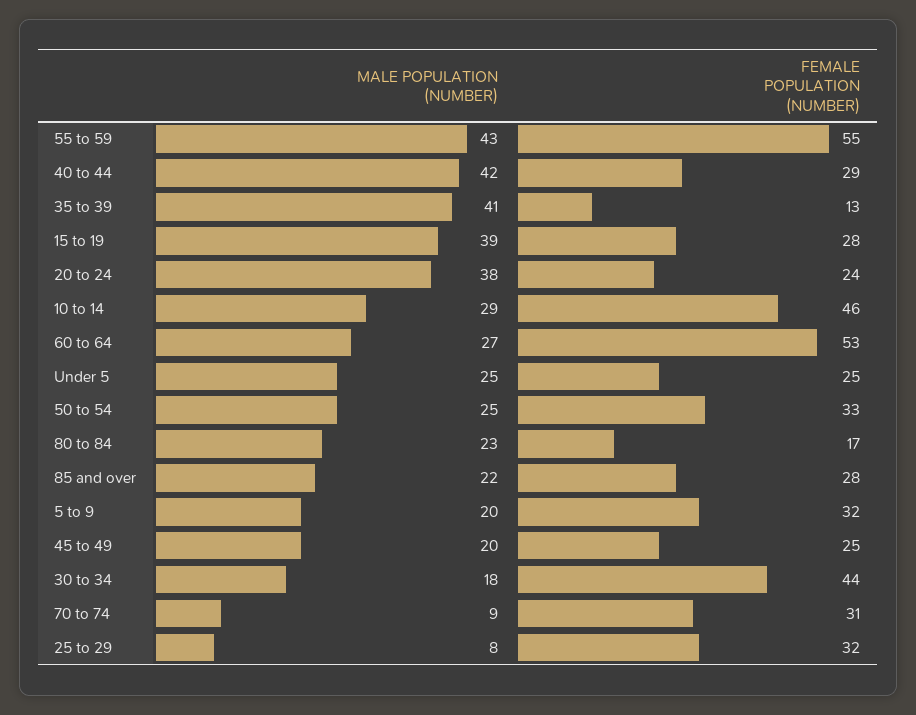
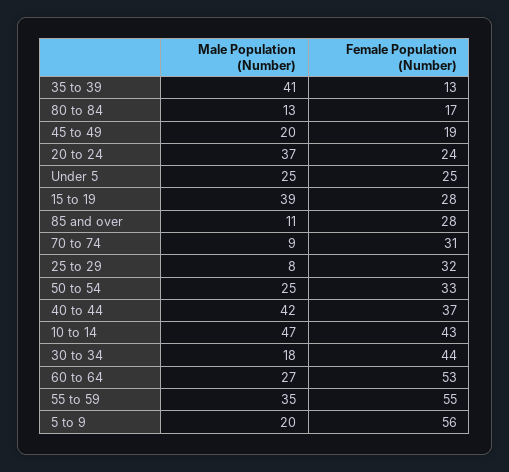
  {
    "MALE POPULATION (NUMBER)": {
-     "55 to 59": 43,
+     "55 to 59": 35,
      "40 to 44": 42,
      "35 to 39": 41,
      "15 to 19": 39,
-     "20 to 24": 38,
+     "20 to 24": 37,
-     "10 to 14": 29,
+     "10 to 14": 47,
      "60 to 64": 27,
      "Under 5": 25,
      "50 to 54": 25,
-     "80 to 84": 23,
+     "80 to 84": 13,
-     "85 and over": 22,
+     "85 and over": 11,
      "5 to 9": 20,
      "45 to 49": 20,
      "30 to 34": 18,
      "70 to 74": 9,
      "25 to 29": 8
    },
    "FEMALE POPULATION (NUMBER)": {
      "55 to 59": 55,
-     "40 to 44": 29,
+     "40 to 44": 37,
      "35 to 39": 13,
      "15 to 19": 28,
      "20 to 24": 24,
-     "10 to 14": 46,
+     "10 to 14": 43,
      "60 to 64": 53,
      "Under 5": 25,
      "50 to 54": 33,
      "80 to 84": 17,
      "85 and over": 28,
-     "5 to 9": 32,
+     "5 to 9": 56,
-     "45 to 49": 25,
+     "45 to 49": 19,
      "30 to 34": 44,
      "70 to 74": 31,
      "25 to 29": 32
    }
  }

